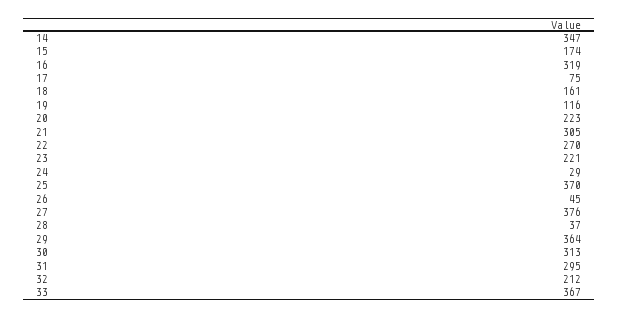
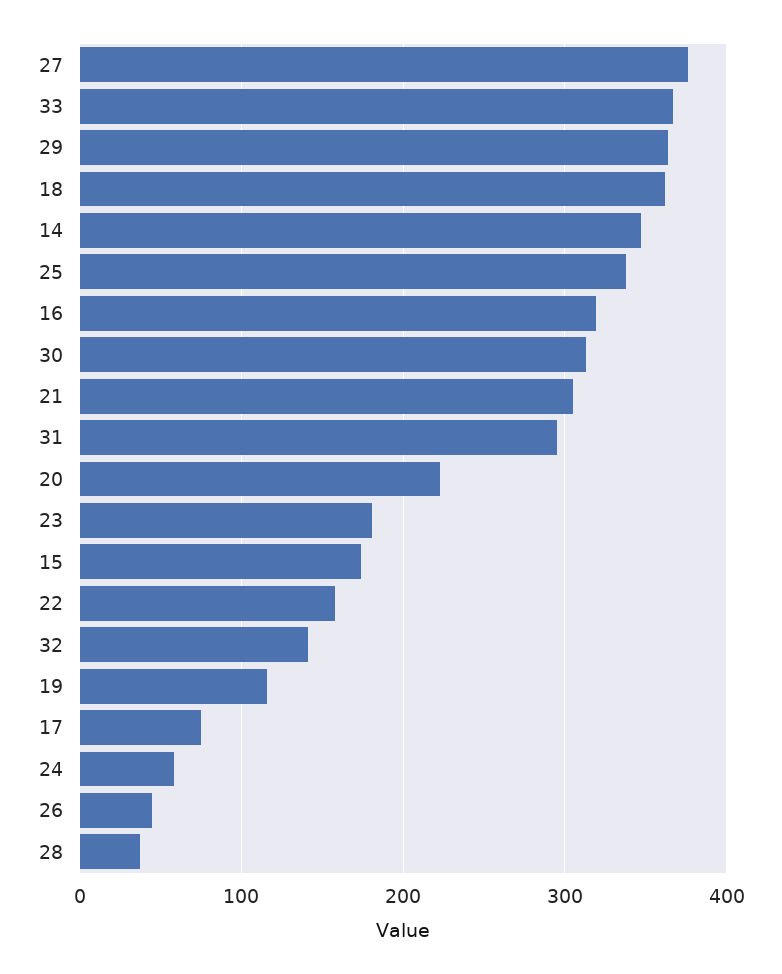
  {
    "14": 347,
    "15": 174,
    "16": 319,
    "17": 75,
-   "18": 161,
+   "18": 360,
    "19": 116,
    "20": 223,
    "21": 305,
-   "22": 270,
+   "22": 160,
-   "23": 221,
+   "23": 180,
-   "24": 29,
+   "24": 60,
-   "25": 370,
+   "25": 340,
    "26": 45,
    "27": 376,
    "28": 37,
    "29": 364,
    "30": 313,
    "31": 295,
-   "32": 212,
+   "32": 140,
    "33": 367
  }

